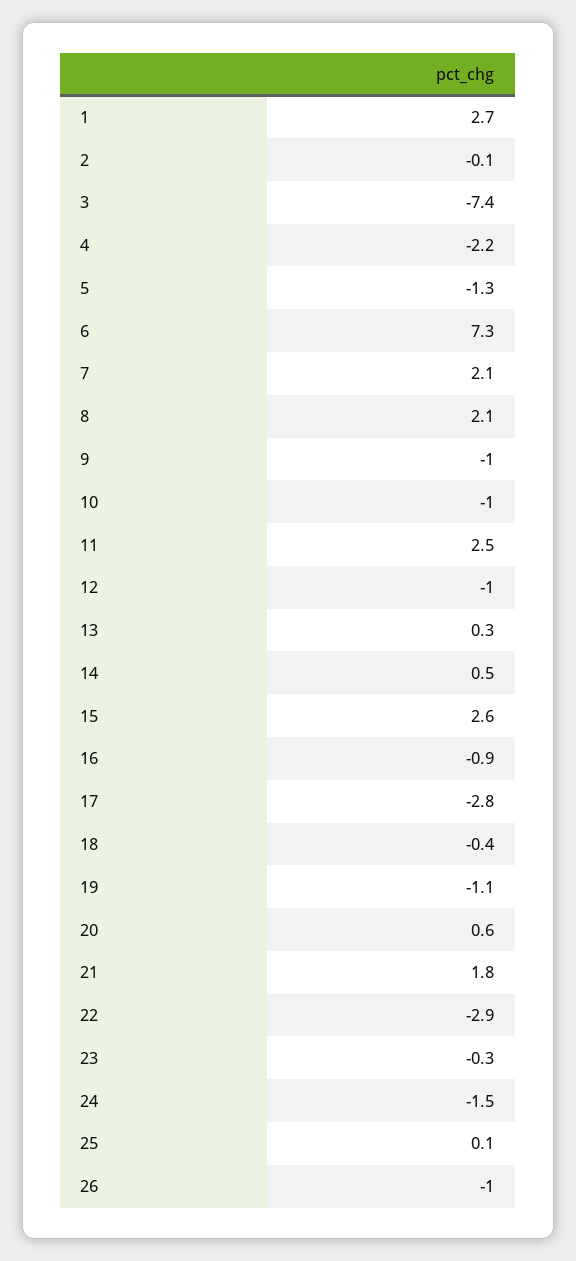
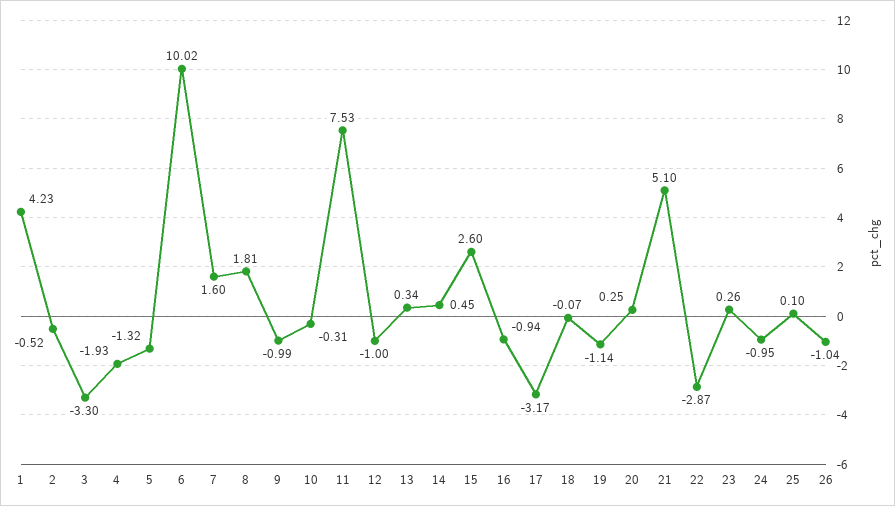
  {
-   "1": 2.7,
+   "1": 4.23,
-   "2": -0.1,
+   "2": -0.52,
-   "3": -7.4,
+   "3": -3.3,
-   "4": -2.2,
+   "4": -1.93,
    "5": -1.32,
-   "6": 7.3,
+   "6": 10.02,
-   "7": 2.1,
+   "7": 1.6,
-   "8": 2.1,
+   "8": 1.81,
    "9": -0.99,
-   "10": -1,
+   "10": -0.31,
-   "11": 2.5,
+   "11": 7.53,
    "12": -1,
    "13": 0.34,
    "14": 0.45,
    "15": 2.6,
    "16": -0.94,
-   "17": -2.8,
+   "17": -3.17,
-   "18": -0.4,
+   "18": -0.07,
    "19": -1.14,
-   "20": 0.6,
+   "20": 0.25,
-   "21": 1.8,
+   "21": 5.1,
    "22": -2.87,
-   "23": -0.3,
+   "23": 0.26,
-   "24": -1.5,
+   "24": -0.95,
    "25": 0.1,
    "26": -1.04
  }

